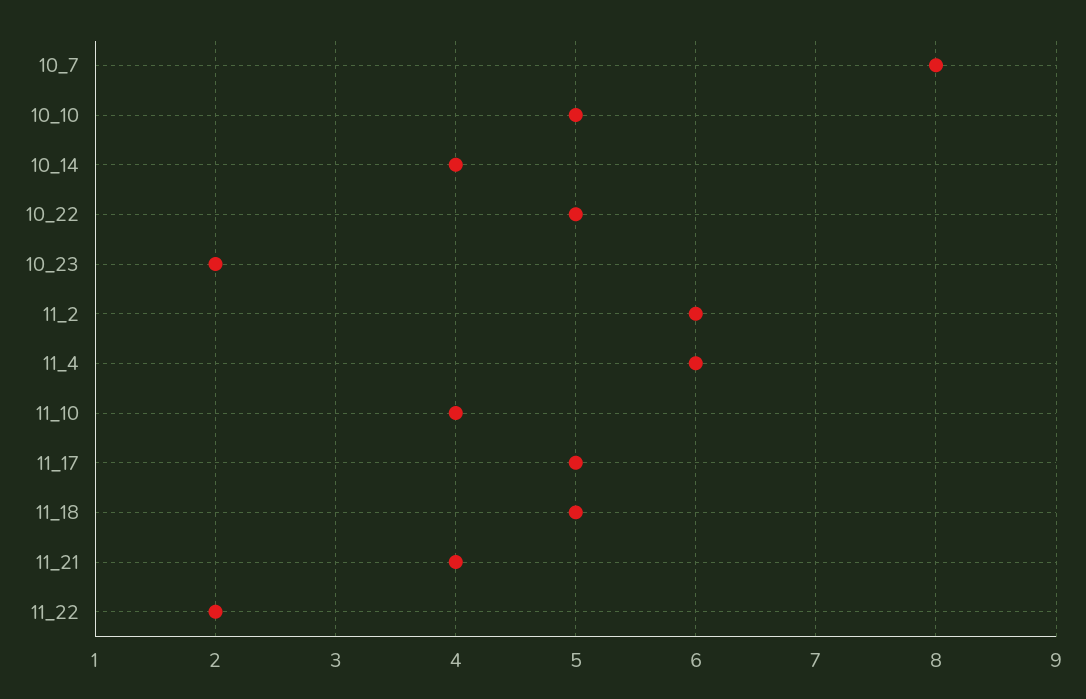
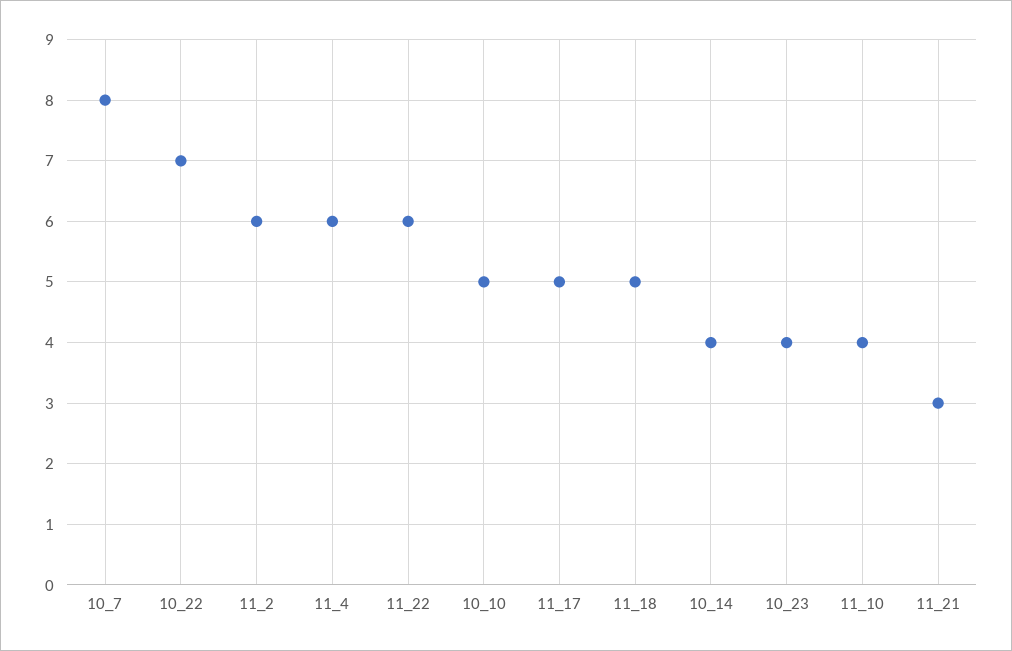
  {
    "10_7": 8,
    "10_10": 5,
    "10_14": 4,
-   "10_22": 5,
+   "10_22": 7,
-   "10_23": 2,
+   "10_23": 4,
    "11_2": 6,
    "11_4": 6,
    "11_10": 4,
    "11_17": 5,
    "11_18": 5,
-   "11_21": 4,
+   "11_21": 3,
-   "11_22": 2
+   "11_22": 6
  }

